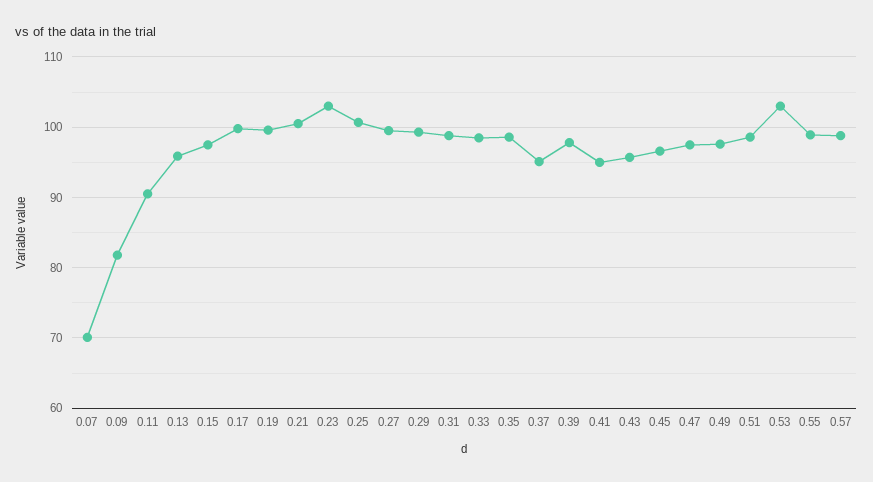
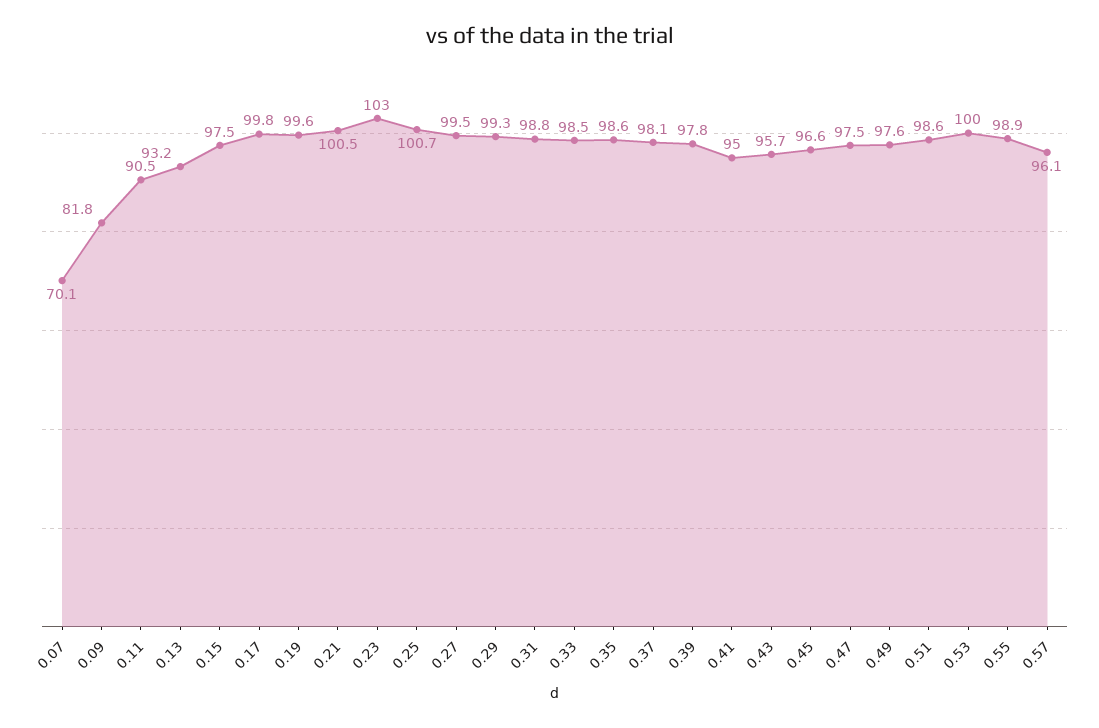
  {
    "0.07": 70.1,
    "0.09": 81.8,
    "0.11": 90.5,
-   "0.13": 96,
+   "0.13": 93.2,
    "0.15": 97.5,
    "0.17": 99.8,
    "0.19": 99.6,
    "0.21": 100.5,
    "0.23": 103,
    "0.25": 100.7,
    "0.27": 99.5,
    "0.29": 99.3,
    "0.31": 98.8,
    "0.33": 98.5,
    "0.35": 98.6,
-   "0.37": 95,
+   "0.37": 98.1,
    "0.39": 97.8,
    "0.41": 95,
    "0.43": 95.7,
    "0.45": 96.6,
    "0.47": 97.5,
    "0.49": 97.6,
    "0.51": 98.6,
-   "0.53": 103,
+   "0.53": 100,
    "0.55": 98.9,
-   "0.57": 99
+   "0.57": 96.1
  }

